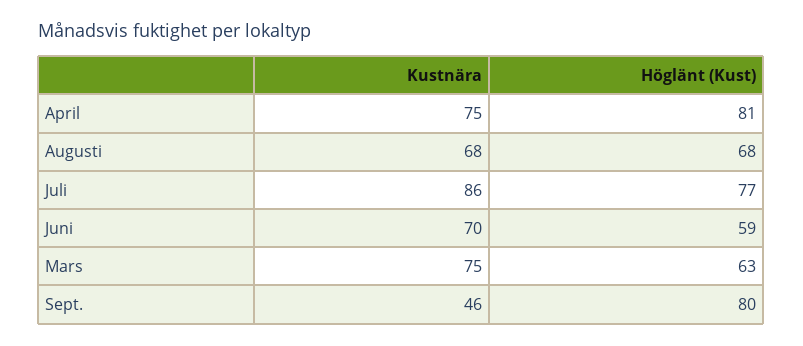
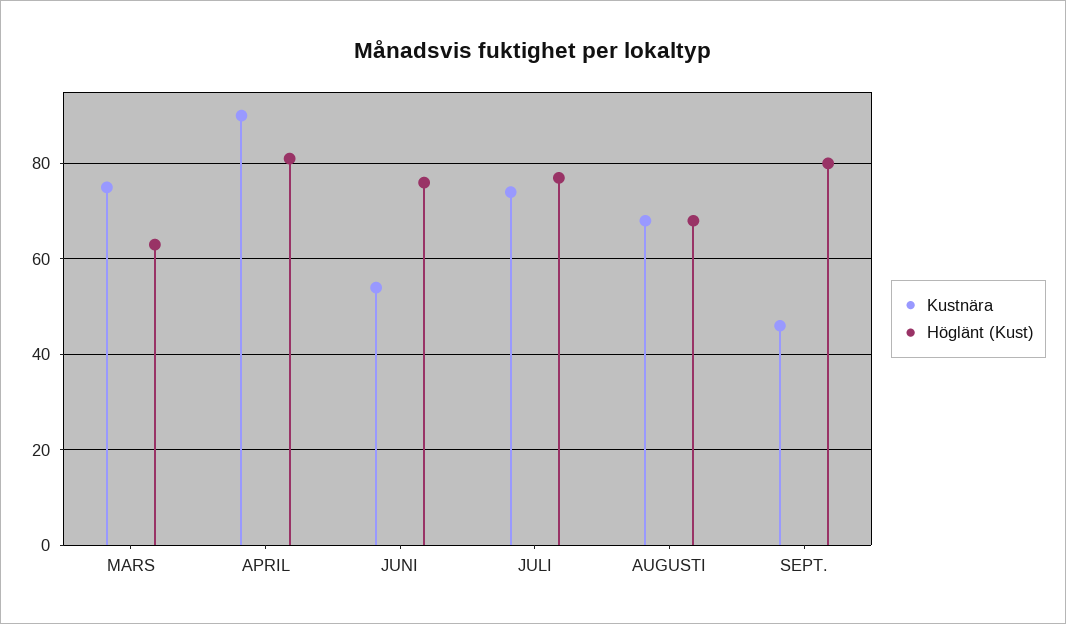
  {
    "Kustnära": {
-     "April": 75,
+     "April": 90,
      "Augusti": 68,
-     "Juli": 86,
+     "Juli": 75,
-     "Juni": 70,
+     "Juni": 55,
      "Mars": 75,
      "Sept.": 46
    },
    "Höglänt (Kust)": {
      "April": 81,
      "Augusti": 68,
      "Juli": 77,
-     "Juni": 59,
+     "Juni": 75,
      "Mars": 63,
      "Sept.": 80
    }
  }

